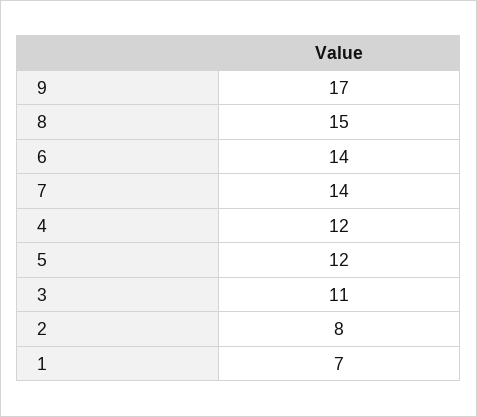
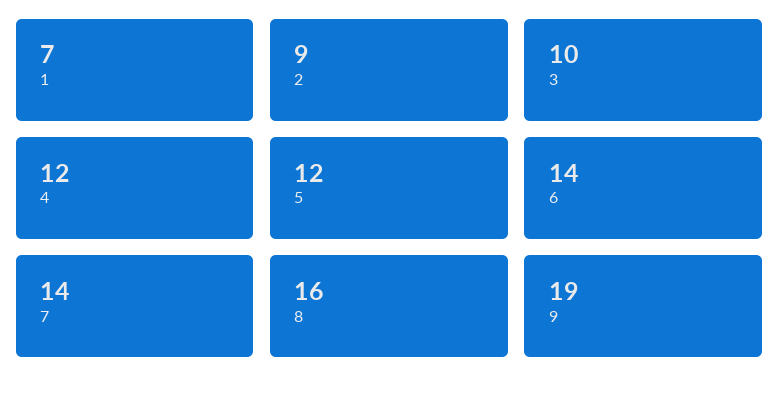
  {
-   "9": 17,
+   "9": 19,
-   "8": 15,
+   "8": 16,
    "6": 14,
    "7": 14,
    "4": 12,
    "5": 12,
-   "3": 11,
+   "3": 10,
-   "2": 8,
+   "2": 9,
    "1": 7
  }

